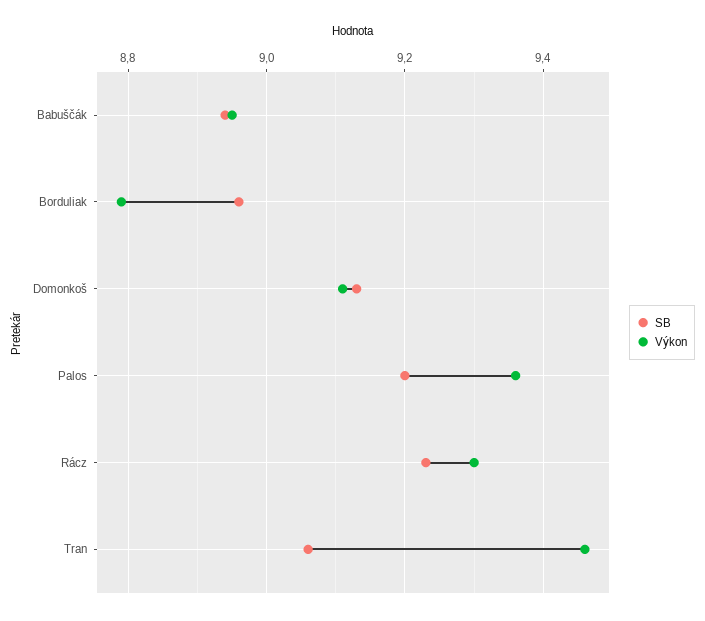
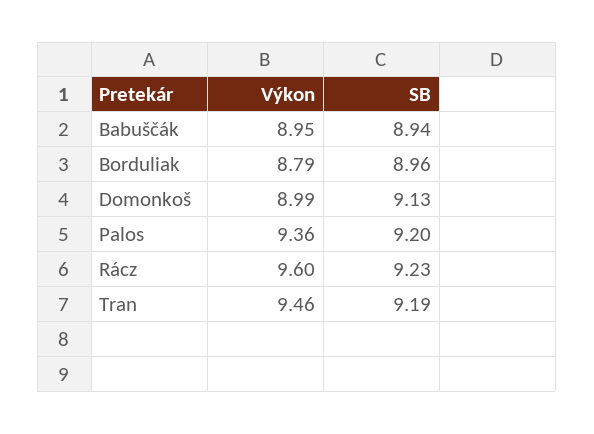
  {
    "SB": {
      "Babuščák": 8.94,
      "Borduliak": 8.96,
      "Domonkoš": 9.13,
      "Palos": 9.2,
      "Rácz": 9.23,
-     "Tran": 9.05
+     "Tran": 9.19
    },
    "Výkon": {
      "Babuščák": 8.95,
      "Borduliak": 8.79,
-     "Domonkoš": 9.1,
+     "Domonkoš": 8.99,
      "Palos": 9.36,
-     "Rácz": 9.3,
+     "Rácz": 9.6,
      "Tran": 9.46
    }
  }

